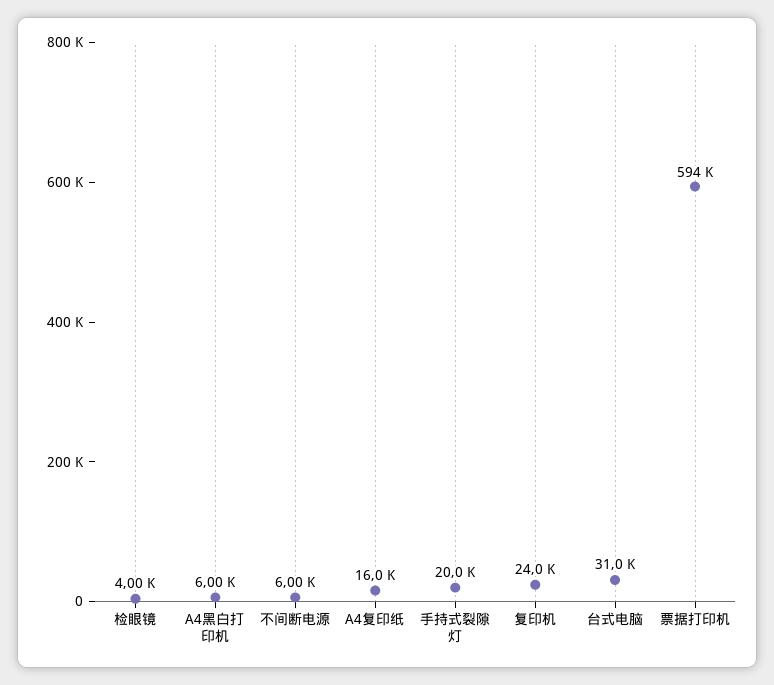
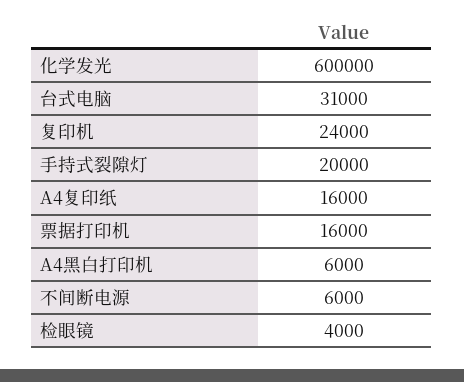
  {
    "检眼镜": 4000,
    "A4黑白打印机": 6000,
    "不间断电源": 6000,
    "A4复印纸": 16000,
    "手持式裂隙灯": 20000,
    "复印机": 24000,
    "台式电脑": 31000,
-   "票据打印机": 594000
+   "票据打印机": 16000,
+   "化学发光": 600000
  }

